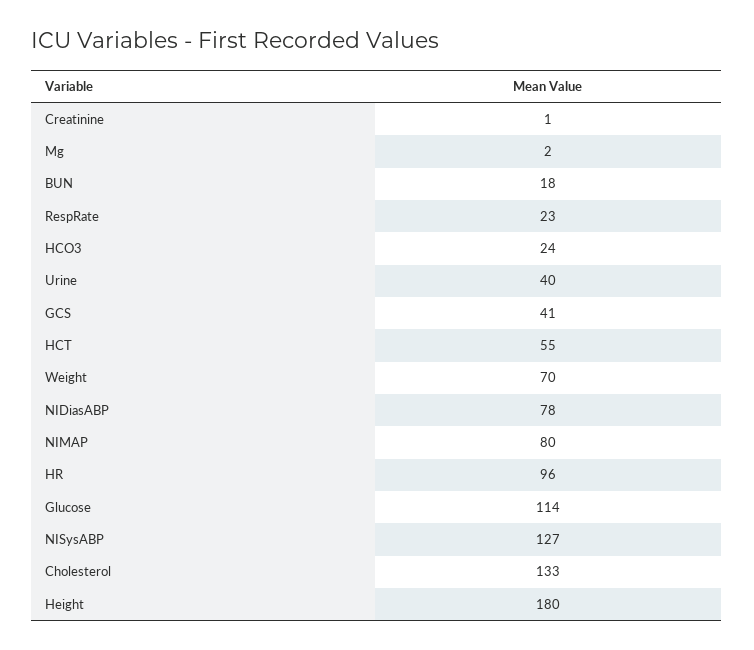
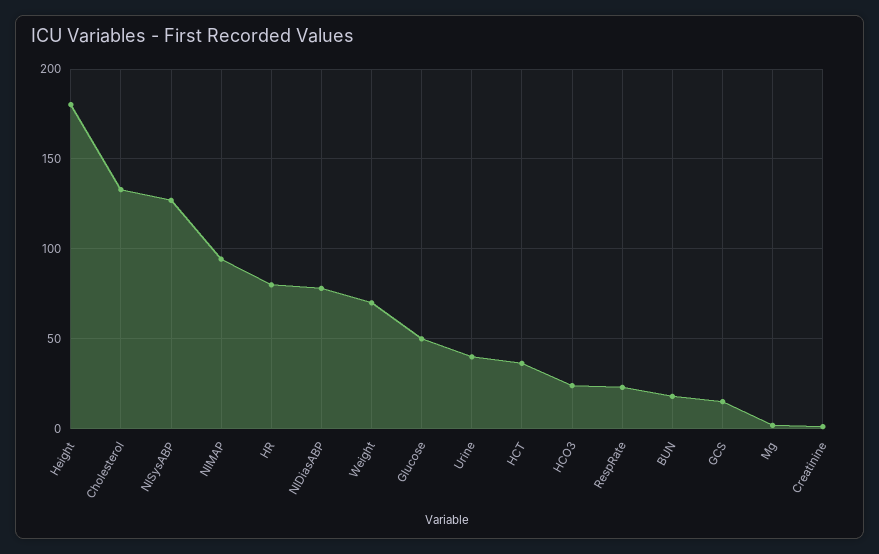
  {
    "Creatinine": 1,
    "Mg": 2,
    "BUN": 18,
    "RespRate": 23,
    "HCO3": 24,
    "Urine": 40,
-   "GCS": 41,
+   "GCS": 15,
-   "HCT": 55,
+   "HCT": 35,
    "Weight": 70,
    "NIDiasABP": 78,
-   "NIMAP": 80,
+   "NIMAP": 95,
-   "HR": 96,
+   "HR": 80,
-   "Glucose": 114,
+   "Glucose": 50,
    "NISysABP": 127,
    "Cholesterol": 133,
    "Height": 180
  }

